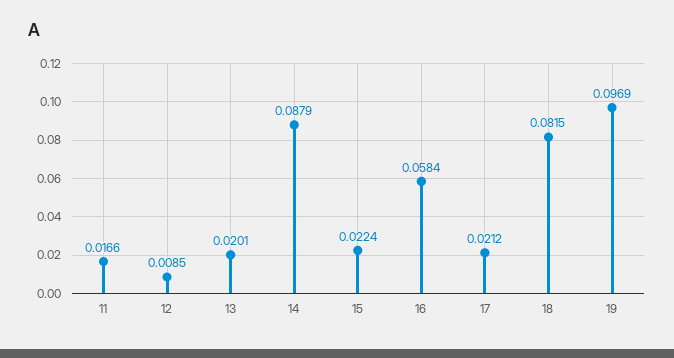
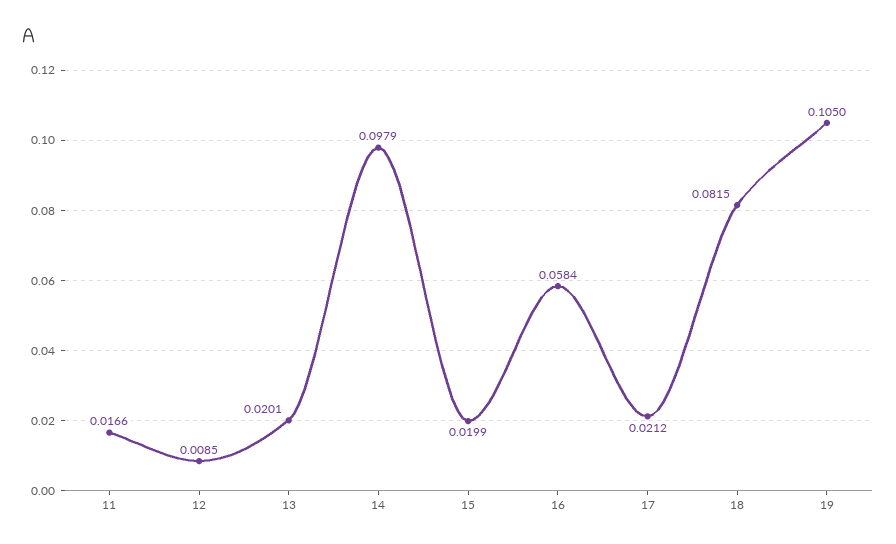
  {
    "11": 0.0166,
    "12": 0.0085,
    "13": 0.0201,
-   "14": 0.0879,
+   "14": 0.0979,
-   "15": 0.0224,
+   "15": 0.0199,
    "16": 0.0584,
    "17": 0.0212,
    "18": 0.0815,
-   "19": 0.0969
+   "19": 0.105
  }

